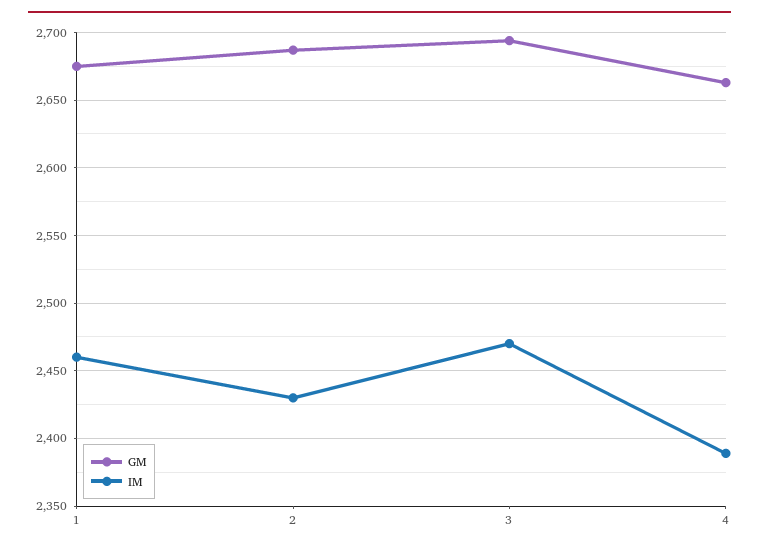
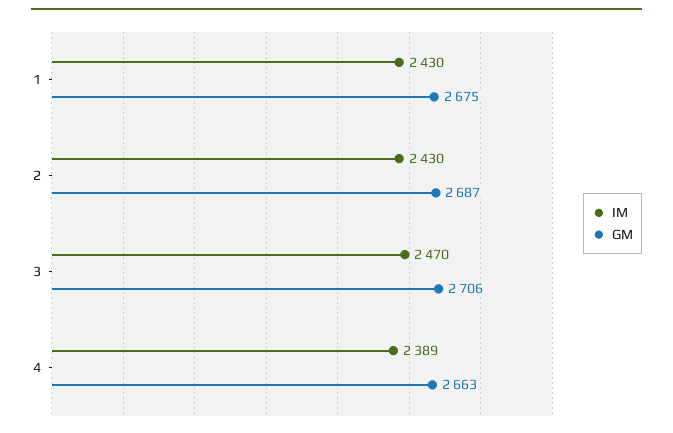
  {
    "GM": {
      "1": 2675,
      "2": 2687,
-     "3": 2695,
+     "3": 2706,
      "4": 2663
    },
    "IM": {
-     "1": 2460,
+     "1": 2430,
      "2": 2430,
      "3": 2470,
      "4": 2389
    }
  }

